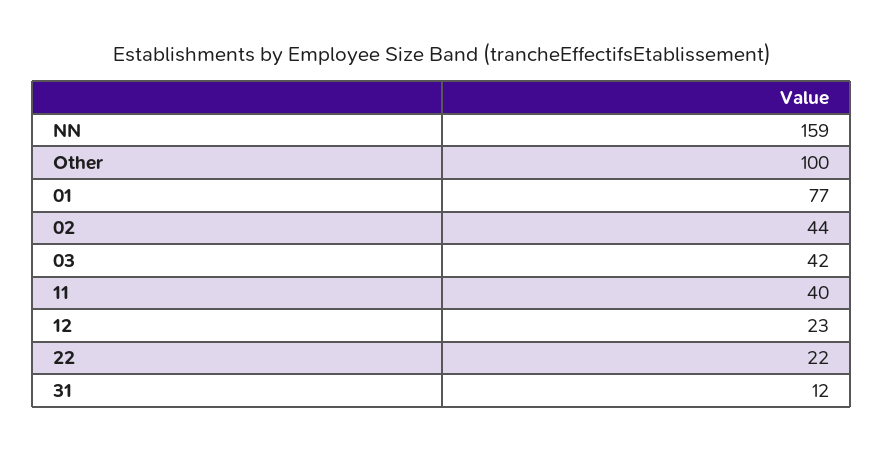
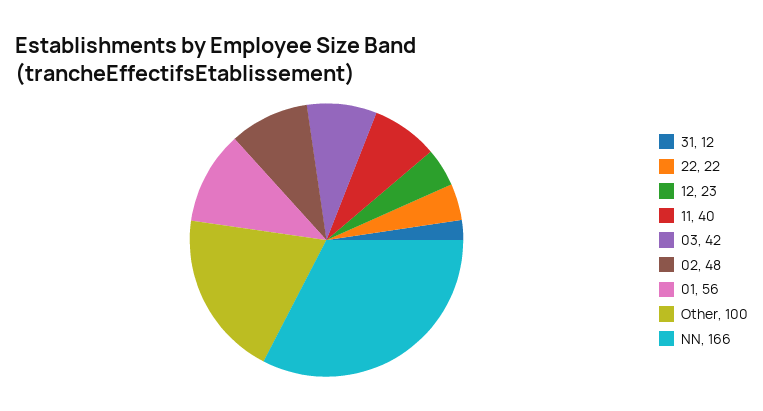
  {
-   "NN": 159,
+   "NN": 166,
    "Other": 100,
-   "01": 77,
+   "01": 56,
-   "02": 44,
+   "02": 48,
    "03": 42,
    "11": 40,
    "12": 23,
    "22": 22,
    "31": 12
  }

